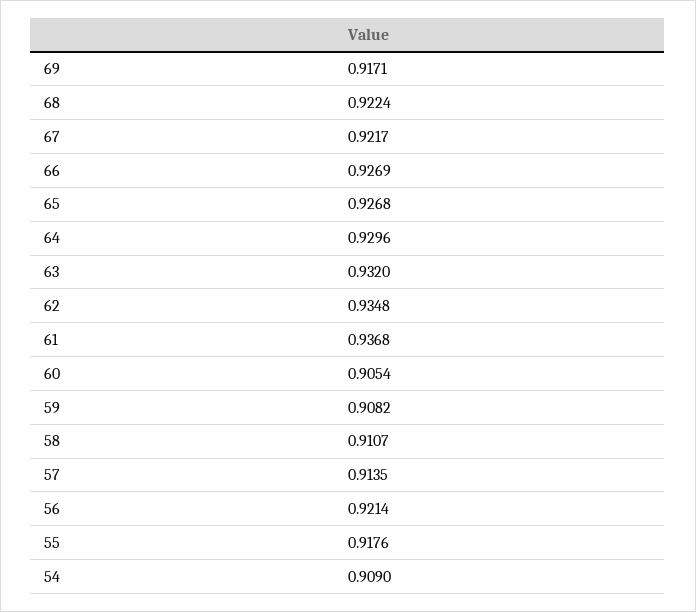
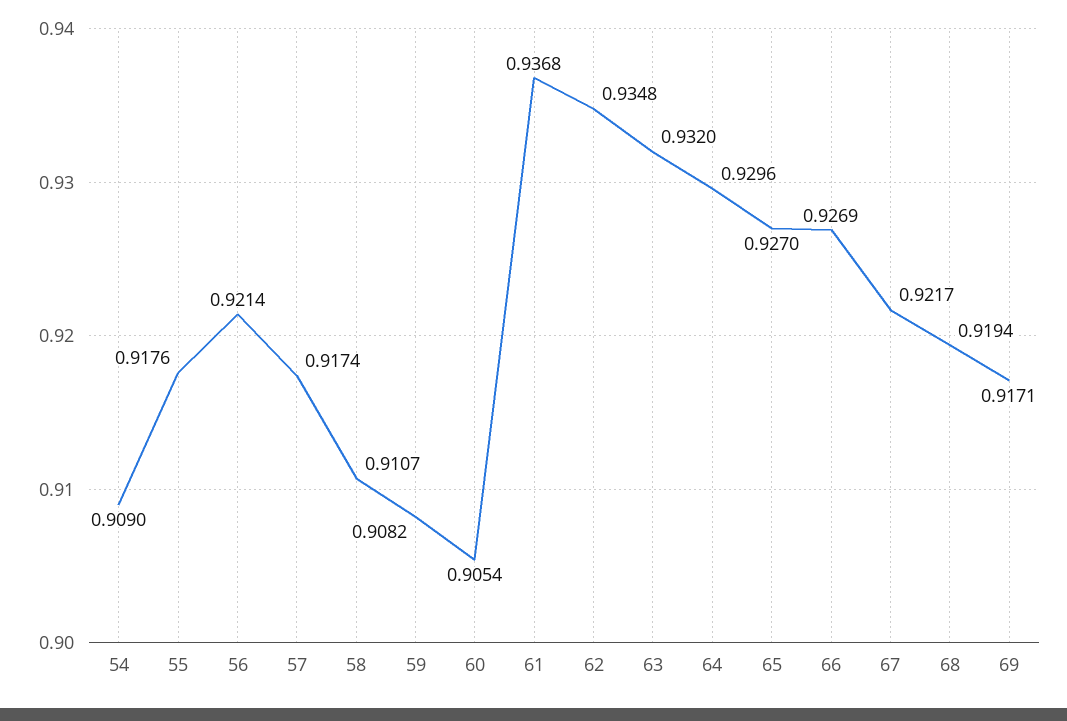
  {
    "69": 0.9171,
-   "68": 0.9224,
+   "68": 0.9194,
    "67": 0.9217,
    "66": 0.9269,
-   "65": 0.9268,
+   "65": 0.927,
    "64": 0.9296,
    "63": 0.932,
    "62": 0.9348,
    "61": 0.9368,
    "60": 0.9054,
    "59": 0.9082,
    "58": 0.9107,
-   "57": 0.9135,
+   "57": 0.9174,
    "56": 0.9214,
    "55": 0.9176,
    "54": 0.909
  }

